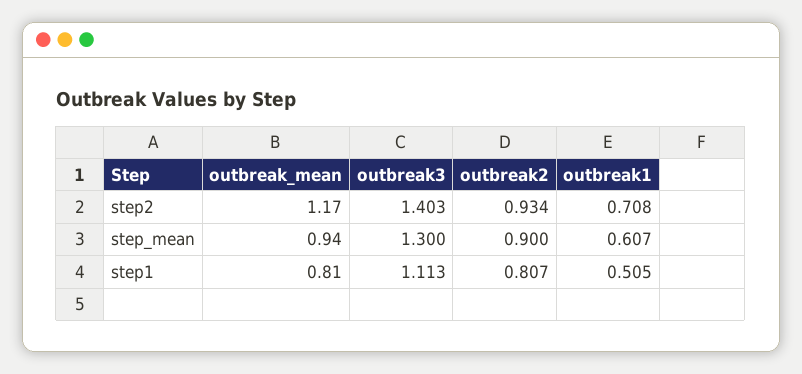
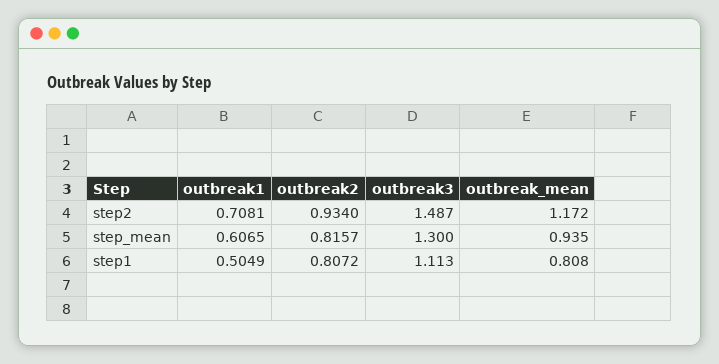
  {
    "outbreak_mean": {
      "step2": 1.172,
      "step_mean": 0.935,
      "step1": 0.808
    },
    "outbreak3": {
-     "step2": 1.403,
+     "step2": 1.487,
      "step_mean": 1.3,
      "step1": 1.113
    },
    "outbreak2": {
      "step2": 0.934,
-     "step_mean": 0.9,
+     "step_mean": 0.8157,
      "step1": 0.8072
    },
    "outbreak1": {
      "step2": 0.7081,
      "step_mean": 0.6065,
      "step1": 0.5049
    }
  }

